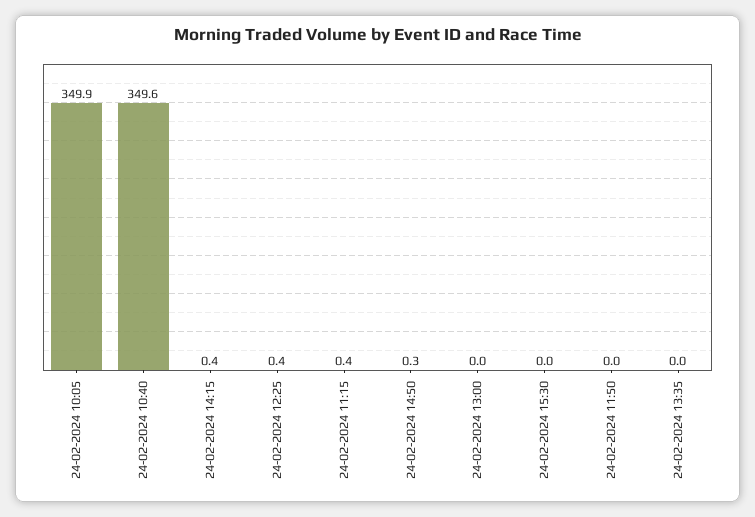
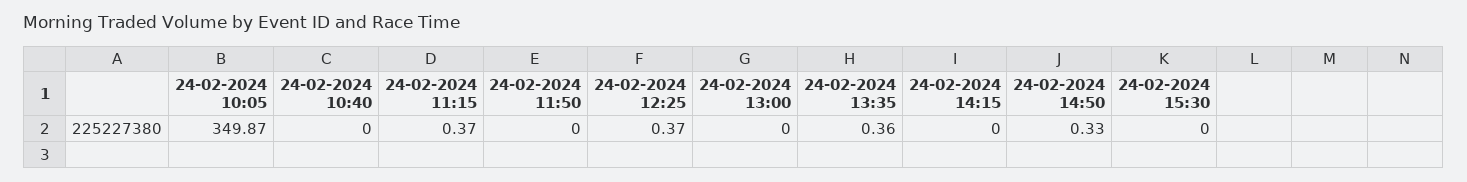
  {
    "24-02-2024 10:05": 349.87,
-   "24-02-2024 10:40": 349.6,
+   "24-02-2024 10:40": 0,
-   "24-02-2024 14:15": 0.4,
+   "24-02-2024 14:15": 0,
    "24-02-2024 12:25": 0.37,
    "24-02-2024 11:15": 0.37,
    "24-02-2024 14:50": 0.33,
    "24-02-2024 13:00": 0,
    "24-02-2024 15:30": 0,
    "24-02-2024 11:50": 0,
-   "24-02-2024 13:35": 0
+   "24-02-2024 13:35": 0.36
  }

